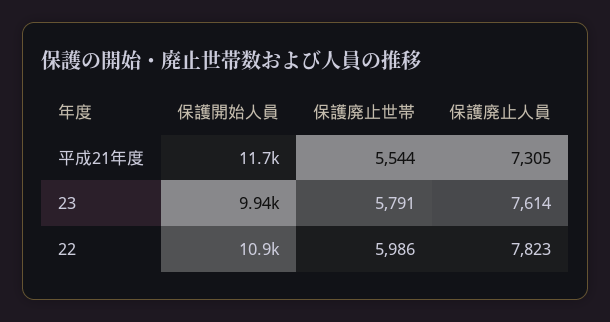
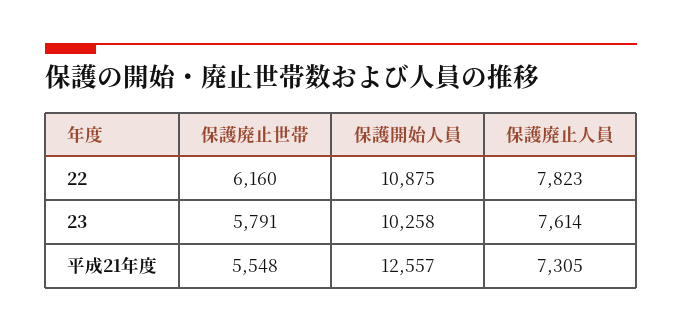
  {
    "保護開始人員": {
-     "平成21年度": 11700,
+     "平成21年度": 12557,
-     "23": 9940,
+     "23": 10258,
      "22": 10875
    },
    "保護廃止世帯": {
-     "平成21年度": 5544,
+     "平成21年度": 5548,
      "23": 5791,
-     "22": 5986
+     "22": 6160
    },
    "保護廃止人員": {
      "平成21年度": 7305,
      "23": 7614,
      "22": 7823
    }
  }

